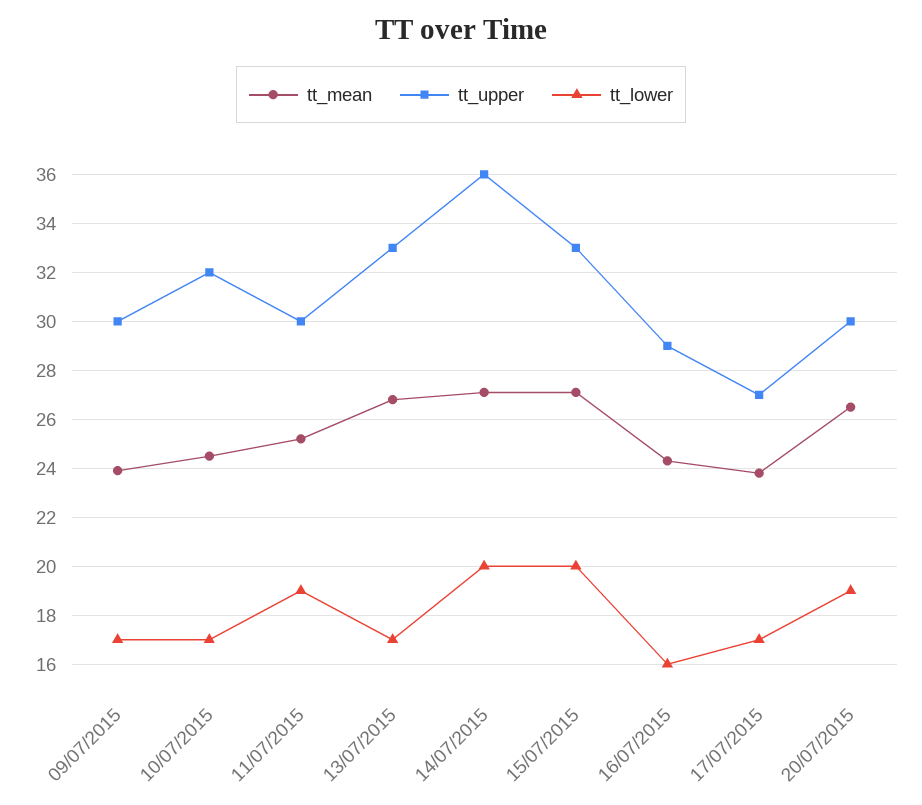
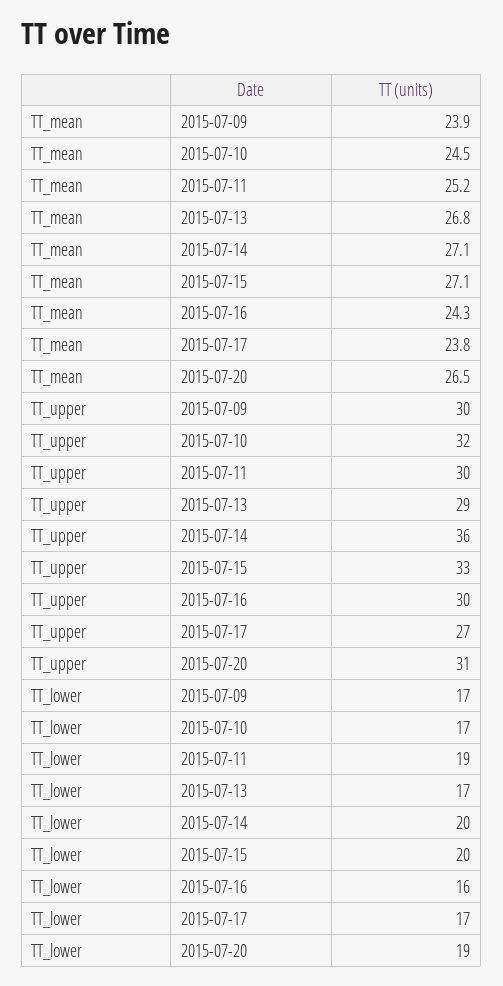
  {
    "tt_mean": {
      "09/07/2015": 23.9,
      "10/07/2015": 24.5,
      "11/07/2015": 25.2,
      "13/07/2015": 26.8,
      "14/07/2015": 27.1,
      "15/07/2015": 27.1,
      "16/07/2015": 24.3,
      "17/07/2015": 23.8,
      "20/07/2015": 26.5
    },
    "tt_upper": {
      "09/07/2015": 30,
      "10/07/2015": 32,
      "11/07/2015": 30,
-     "13/07/2015": 33,
+     "13/07/2015": 29,
      "14/07/2015": 36,
      "15/07/2015": 33,
-     "16/07/2015": 29,
+     "16/07/2015": 30,
      "17/07/2015": 27,
-     "20/07/2015": 30
+     "20/07/2015": 31
    },
    "tt_lower": {
      "09/07/2015": 17,
      "10/07/2015": 17,
      "11/07/2015": 19,
      "13/07/2015": 17,
      "14/07/2015": 20,
      "15/07/2015": 20,
      "16/07/2015": 16,
      "17/07/2015": 17,
      "20/07/2015": 19
    }
  }

